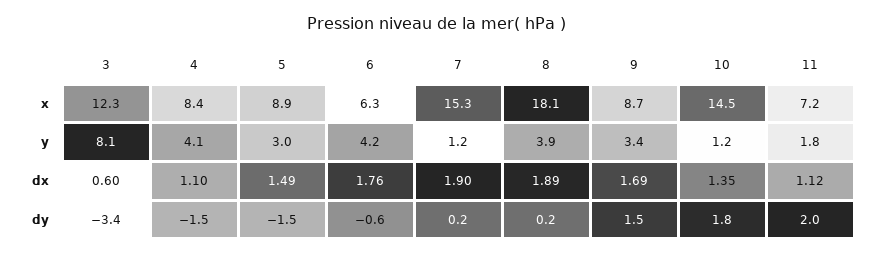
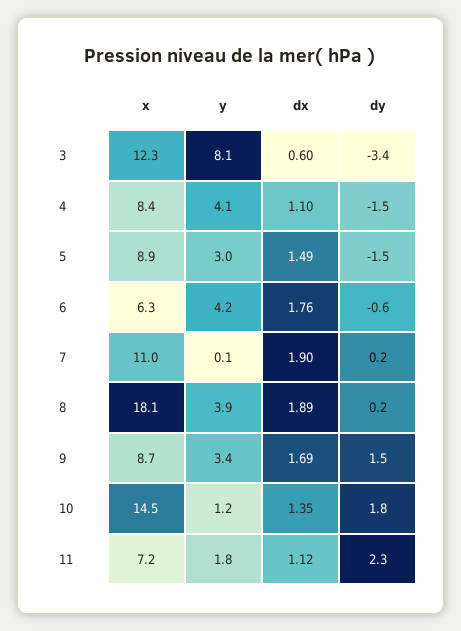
  {
    "3": {
      "x": 12.3,
      "y": 8.1,
      "dx": 0.6,
      "dy": -3.4
    },
    "4": {
      "x": 8.4,
      "y": 4.1,
      "dx": 1.1,
      "dy": -1.5
    },
    "5": {
      "x": 8.9,
      "y": 3,
      "dx": 1.49,
      "dy": -1.5
    },
    "6": {
      "x": 6.3,
      "y": 4.2,
      "dx": 1.76,
      "dy": -0.6
    },
    "7": {
-     "x": 15.3,
+     "x": 11,
-     "y": 1.2,
+     "y": 0.1,
      "dx": 1.9,
      "dy": 0.2
    },
    "8": {
      "x": 18.1,
      "y": 3.9,
      "dx": 1.89,
      "dy": 0.2
    },
    "9": {
      "x": 8.7,
      "y": 3.4,
      "dx": 1.69,
      "dy": 1.5
    },
    "10": {
      "x": 14.5,
      "y": 1.2,
      "dx": 1.35,
      "dy": 1.8
    },
    "11": {
      "x": 7.2,
      "y": 1.8,
      "dx": 1.12,
-     "dy": 2
+     "dy": 2.3
    }
  }

